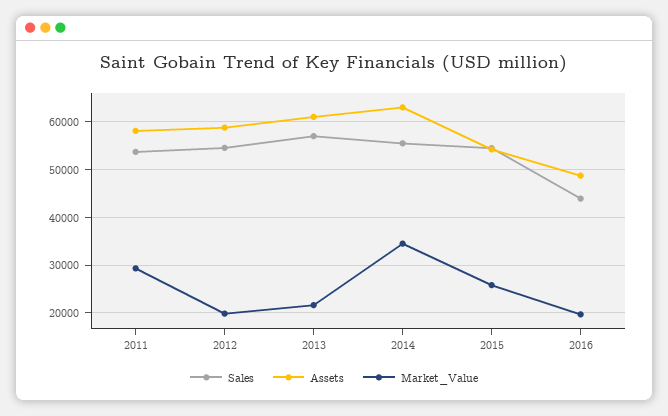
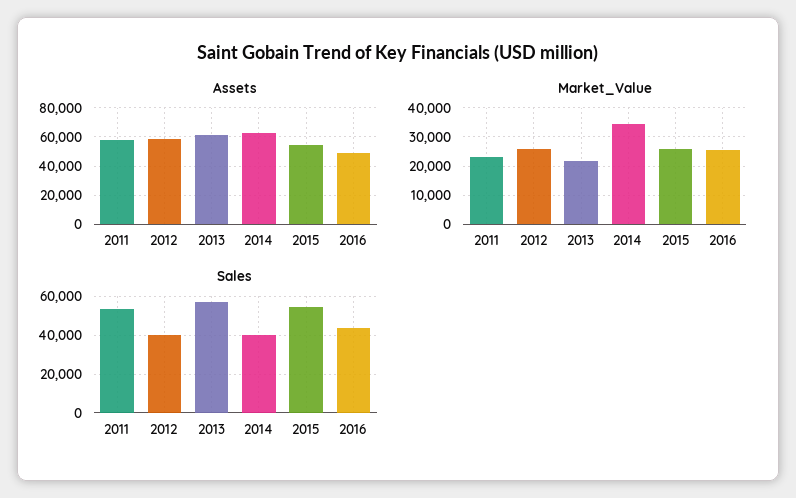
  {
    "Sales": {
      "2011": 54000,
-     "2012": 54000,
+     "2012": 40000,
      "2013": 56000,
-     "2014": 56000,
+     "2014": 40000,
      "2015": 54000,
      "2016": 44000
    },
    "Assets": {
      "2011": 58000,
      "2012": 58000,
      "2013": 62000,
      "2014": 64000,
      "2015": 54000,
      "2016": 48000
    },
    "Market_Value": {
-     "2011": 30000,
+     "2011": 22500,
-     "2012": 20000,
+     "2012": 25000,
      "2013": 22000,
      "2014": 34000,
      "2015": 26000,
-     "2016": 20000
+     "2016": 25000
    }
  }

